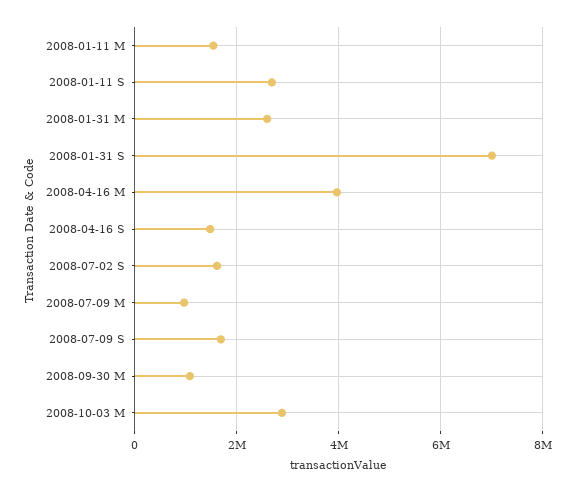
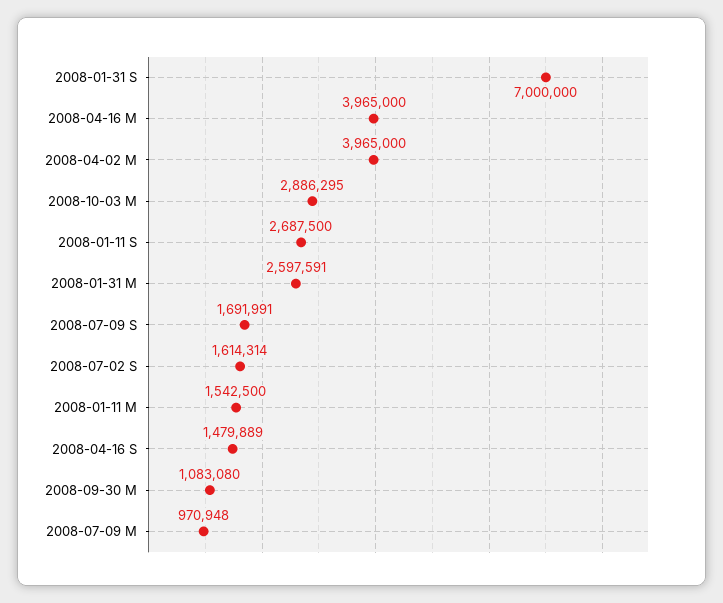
  {
    "2008-01-11 M": 1542500,
    "2008-01-11 S": 2687500,
    "2008-01-31 M": 2597591,
    "2008-01-31 S": 7000000,
    "2008-04-16 M": 3965000,
    "2008-04-16 S": 1479889,
    "2008-07-02 S": 1614314,
    "2008-07-09 M": 970948,
    "2008-07-09 S": 1691991,
    "2008-09-30 M": 1083080,
-   "2008-10-03 M": 2886295
+   "2008-10-03 M": 2886295,
+   "2008-04-02 M": 3965000
  }

